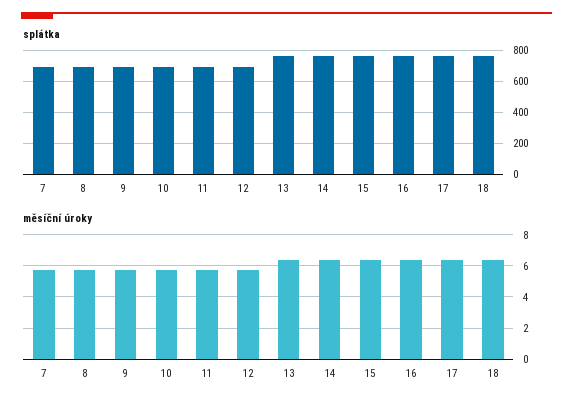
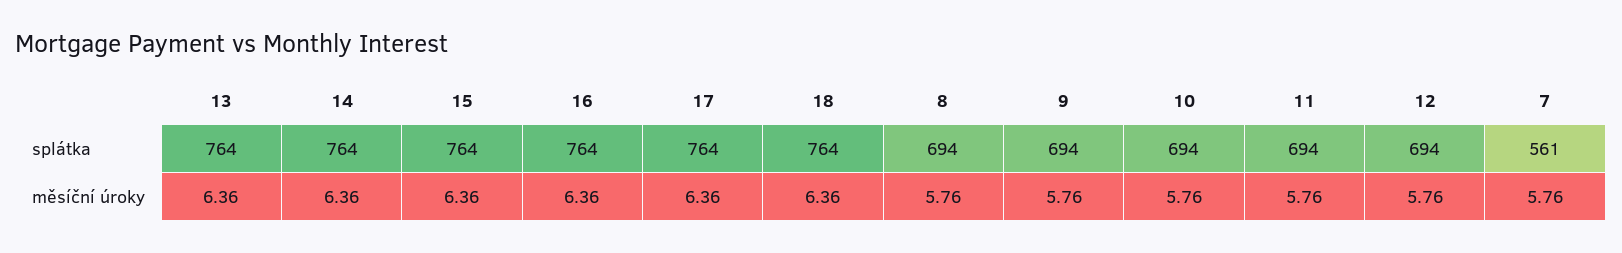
  {
    "splátka": {
-     "7": 700,
+     "7": 561,
      "8": 694,
      "9": 694,
      "10": 694,
      "11": 694,
      "12": 694,
      "13": 764,
      "14": 764,
      "15": 764,
      "16": 764,
      "17": 764,
      "18": 764
    },
    "měsíční úroky": {
      "7": 5.76,
      "8": 5.76,
      "9": 5.76,
      "10": 5.76,
      "11": 5.76,
      "12": 5.76,
      "13": 6.36,
      "14": 6.36,
      "15": 6.36,
      "16": 6.36,
      "17": 6.36,
      "18": 6.36
    }
  }

